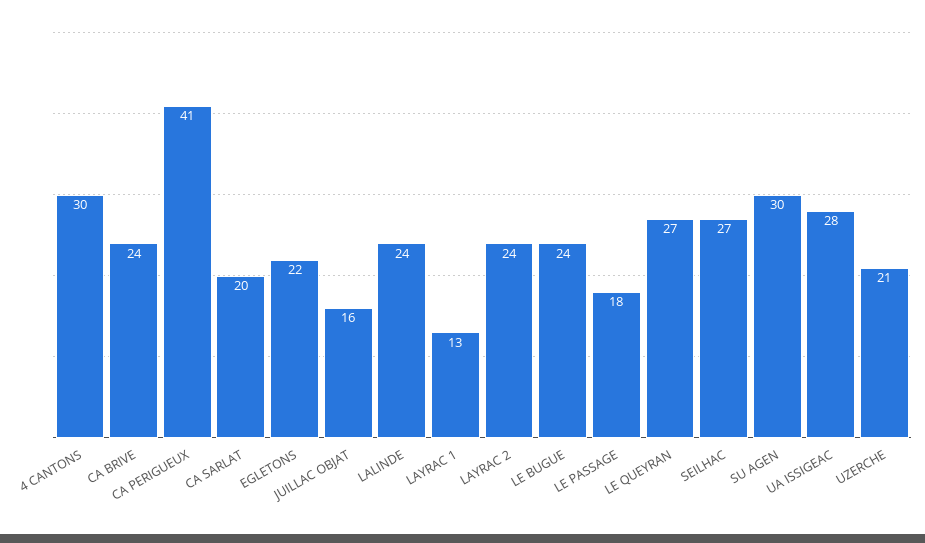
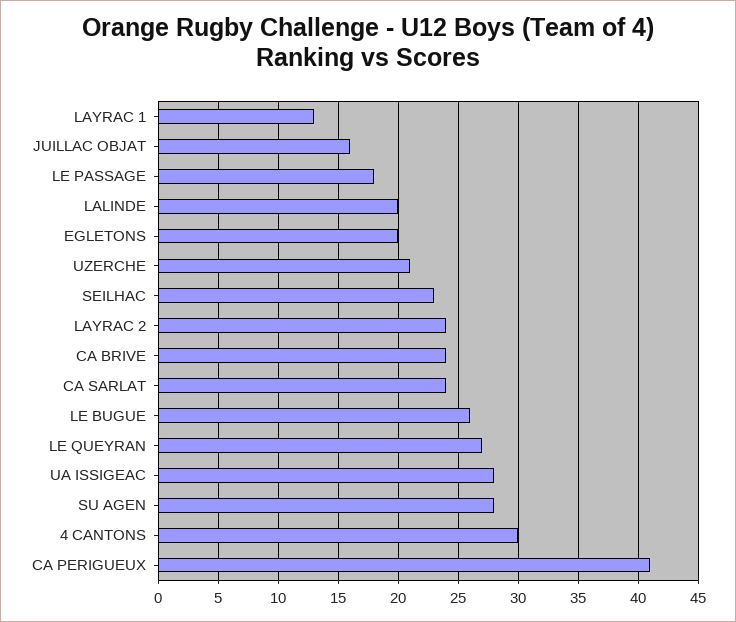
  {
    "4 CANTONS": 30,
    "CA BRIVE": 24,
    "CA PERIGUEUX": 41,
-   "CA SARLAT": 20,
+   "CA SARLAT": 24,
-   "EGLETONS": 22,
+   "EGLETONS": 20,
    "JUILLAC OBJAT": 16,
-   "LALINDE": 24,
+   "LALINDE": 20,
    "LAYRAC 1": 13,
    "LAYRAC 2": 24,
-   "LE BUGUE": 24,
+   "LE BUGUE": 26,
    "LE PASSAGE": 18,
    "LE QUEYRAN": 27,
-   "SEILHAC": 27,
+   "SEILHAC": 23,
-   "SU AGEN": 30,
+   "SU AGEN": 28,
    "UA ISSIGEAC": 28,
    "UZERCHE": 21
  }

